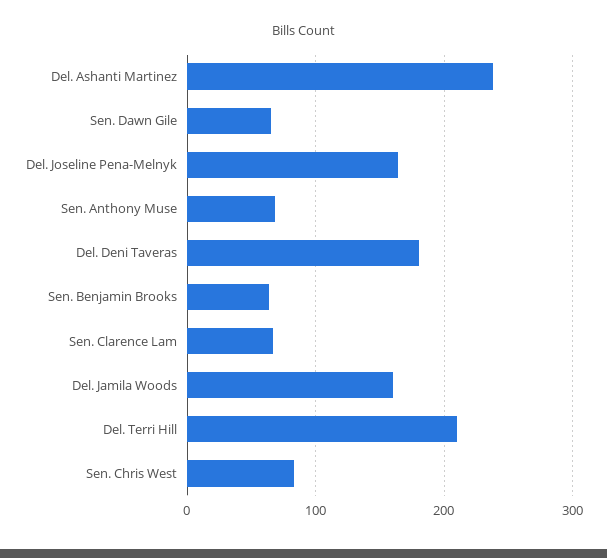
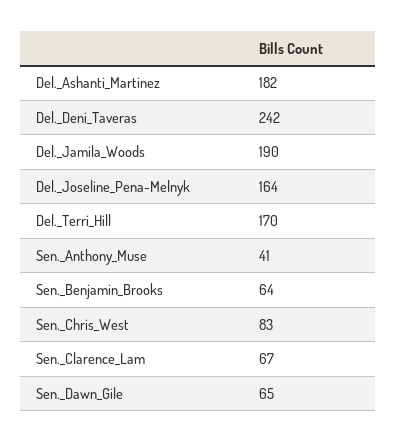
  {
-   "Del. Ashanti Martinez": 240,
+   "Del. Ashanti Martinez": 182,
    "Sen. Dawn Gile": 65,
    "Del. Joseline Pena-Melnyk": 164,
-   "Sen. Anthony Muse": 70,
+   "Sen. Anthony Muse": 41,
-   "Del. Deni Taveras": 180,
+   "Del. Deni Taveras": 242,
    "Sen. Benjamin Brooks": 64,
    "Sen. Clarence Lam": 67,
-   "Del. Jamila Woods": 160,
+   "Del. Jamila Woods": 190,
-   "Del. Terri Hill": 210,
+   "Del. Terri Hill": 170,
    "Sen. Chris West": 83
  }

